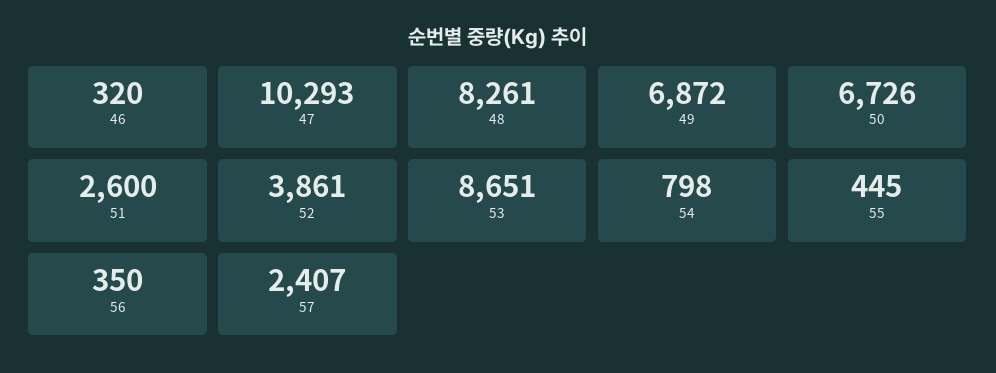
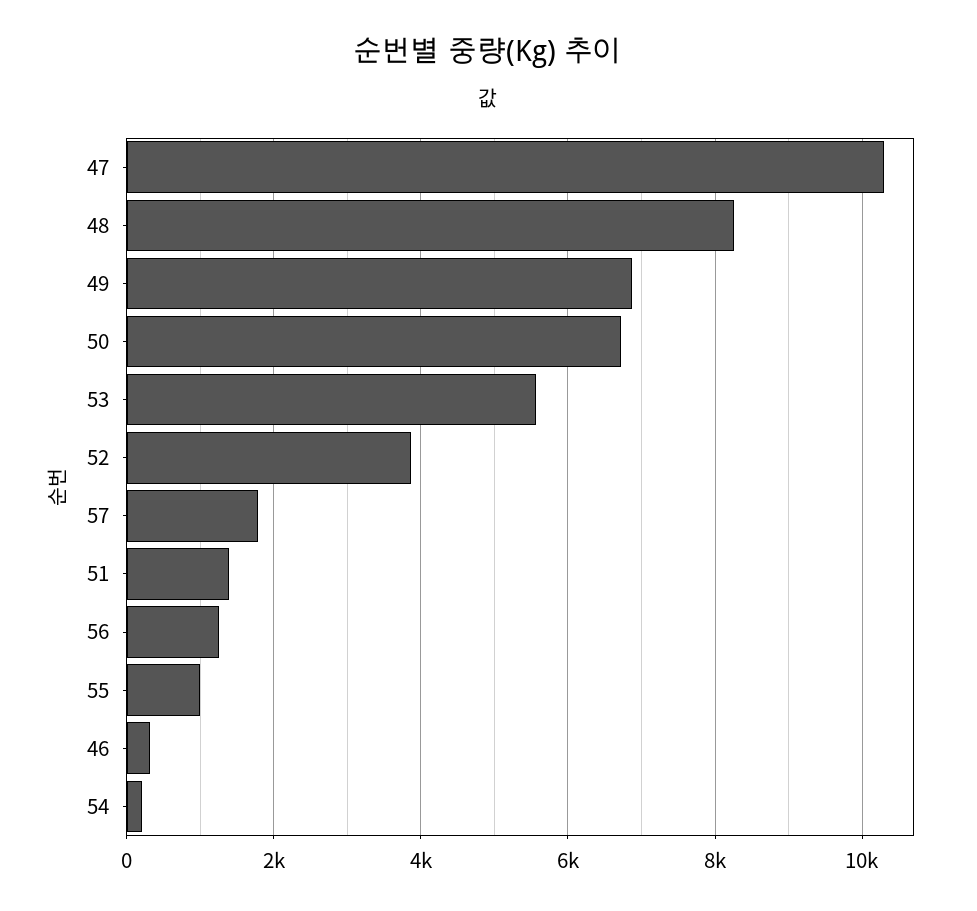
  {
    "46": 320,
    "47": 10293,
    "48": 8261,
    "49": 6872,
    "50": 6726,
-   "51": 2600,
+   "51": 1400,
    "52": 3861,
-   "53": 8651,
+   "53": 5600,
-   "54": 798,
+   "54": 200,
-   "55": 445,
+   "55": 1000,
-   "56": 350,
+   "56": 1200,
-   "57": 2407
+   "57": 1800
  }

